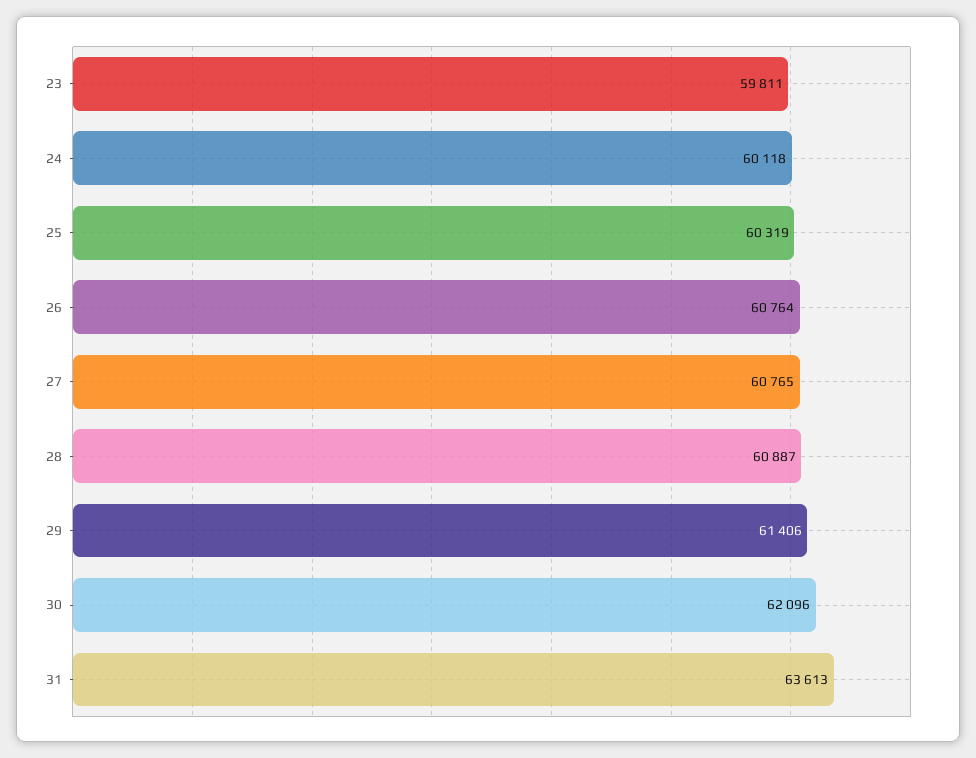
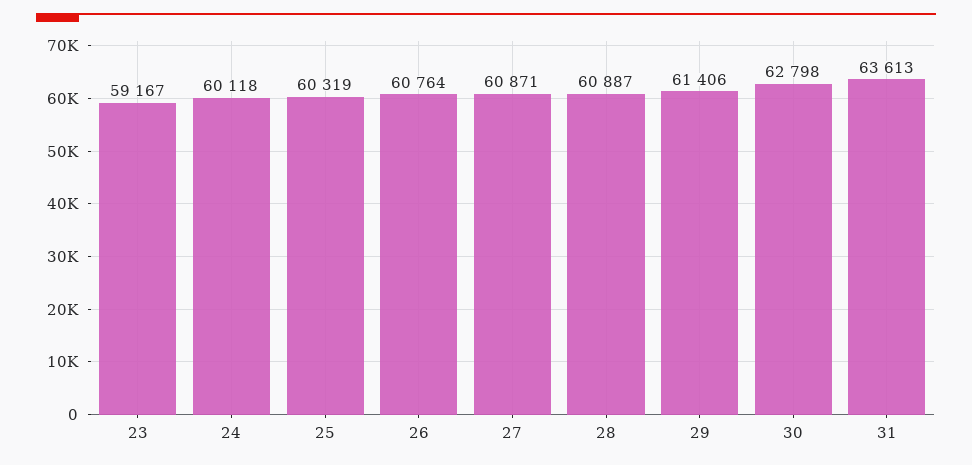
  {
-   "23": 59811,
+   "23": 59167,
    "24": 60118,
    "25": 60319,
    "26": 60764,
-   "27": 60765,
+   "27": 60871,
    "28": 60887,
    "29": 61406,
-   "30": 62096,
+   "30": 62798,
    "31": 63613
  }

